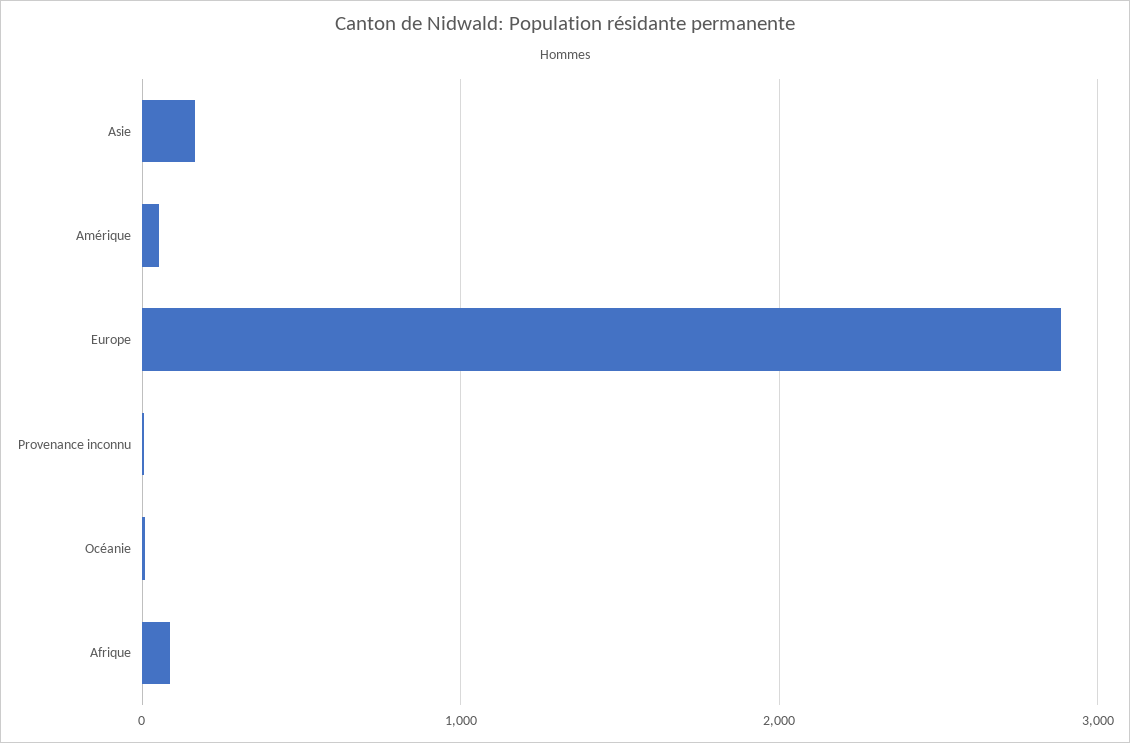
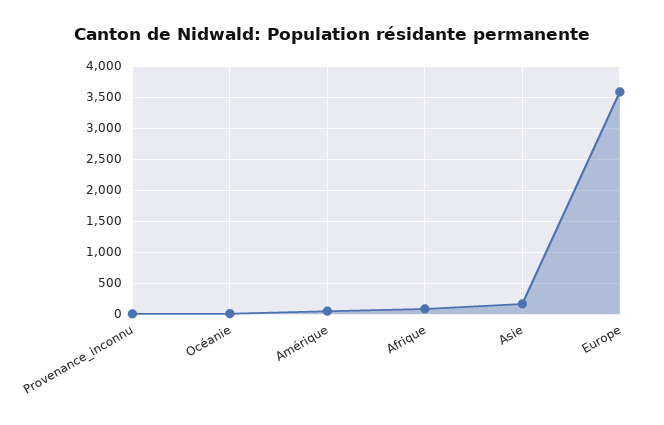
  {
    "Asie": 200,
    "Amérique": 100,
-   "Europe": 2900,
+   "Europe": 3600,
    "Provenance inconnu": 0,
    "Océanie": 0,
    "Afrique": 100
  }

